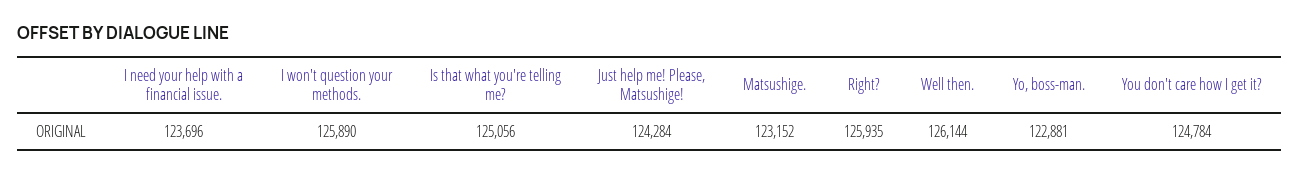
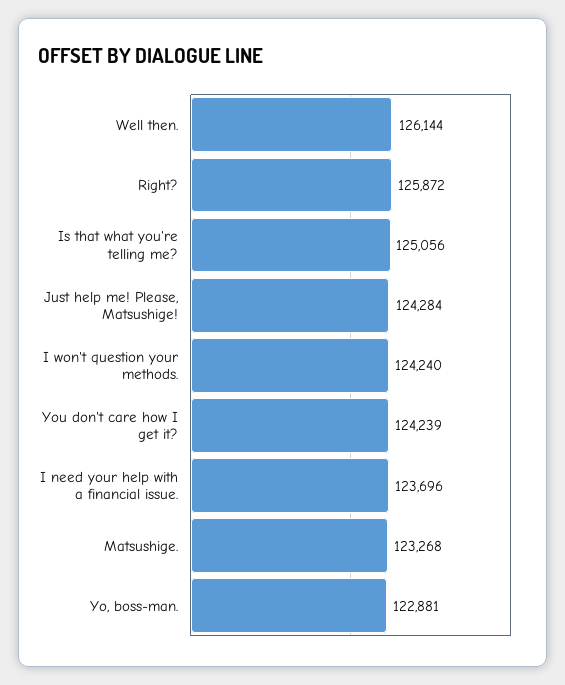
  {
    "I need your help with a financial issue.": 123696,
-   "I won't question your methods.": 125890,
+   "I won't question your methods.": 124240,
    "Is that what you're telling me?": 125056,
    "Just help me! Please, Matsushige!": 124284,
-   "Matsushige.": 123152,
+   "Matsushige.": 123268,
-   "Right?": 125935,
+   "Right?": 125872,
    "Well then.": 126144,
    "Yo, boss-man.": 122881,
-   "You don't care how I get it?": 124784
+   "You don't care how I get it?": 124239
  }

